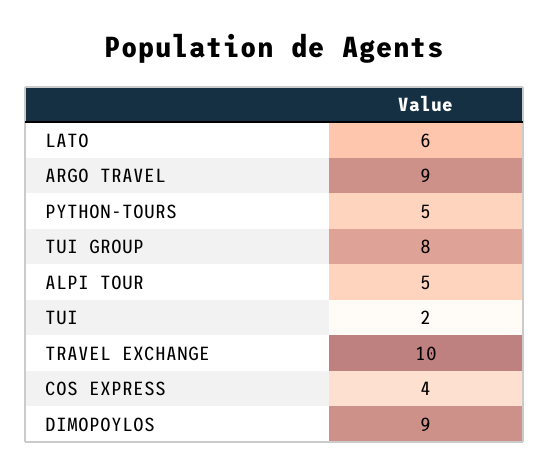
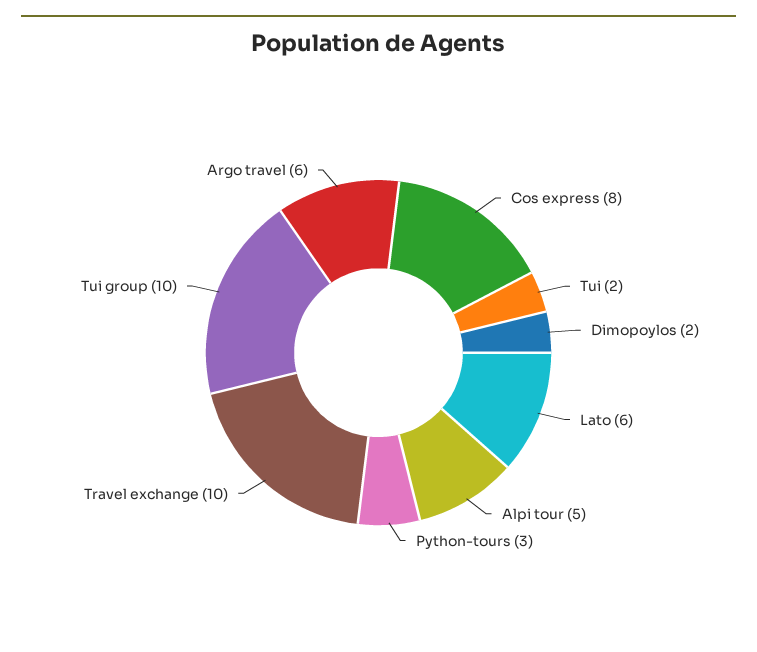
  {
    "LATO": 6,
-   "ARGO TRAVEL": 9,
+   "ARGO TRAVEL": 6,
-   "PYTHON-TOURS": 5,
+   "PYTHON-TOURS": 3,
-   "TUI GROUP": 8,
+   "TUI GROUP": 10,
    "ALPI TOUR": 5,
    "TUI": 2,
    "TRAVEL EXCHANGE": 10,
-   "COS EXPRESS": 4,
+   "COS EXPRESS": 8,
-   "DIMOPOYLOS": 9
+   "DIMOPOYLOS": 2
  }

